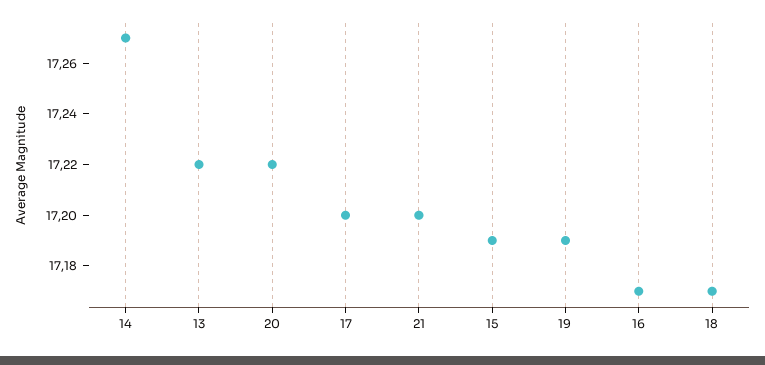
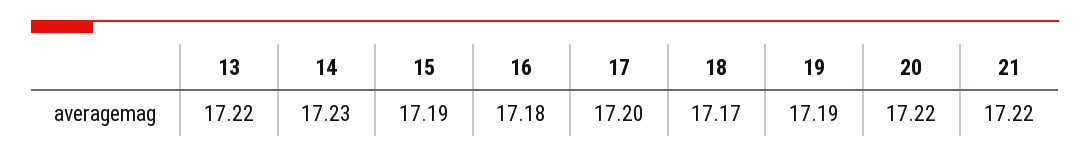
  {
-   "14": 17.27,
+   "14": 17.23,
    "13": 17.22,
    "20": 17.22,
    "17": 17.2,
-   "21": 17.2,
+   "21": 17.22,
    "15": 17.19,
    "19": 17.19,
-   "16": 17.17,
+   "16": 17.18,
    "18": 17.17
  }

